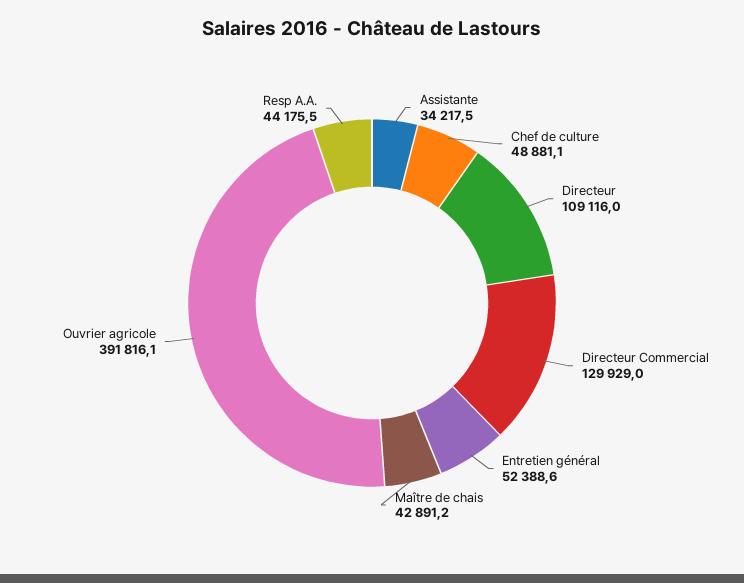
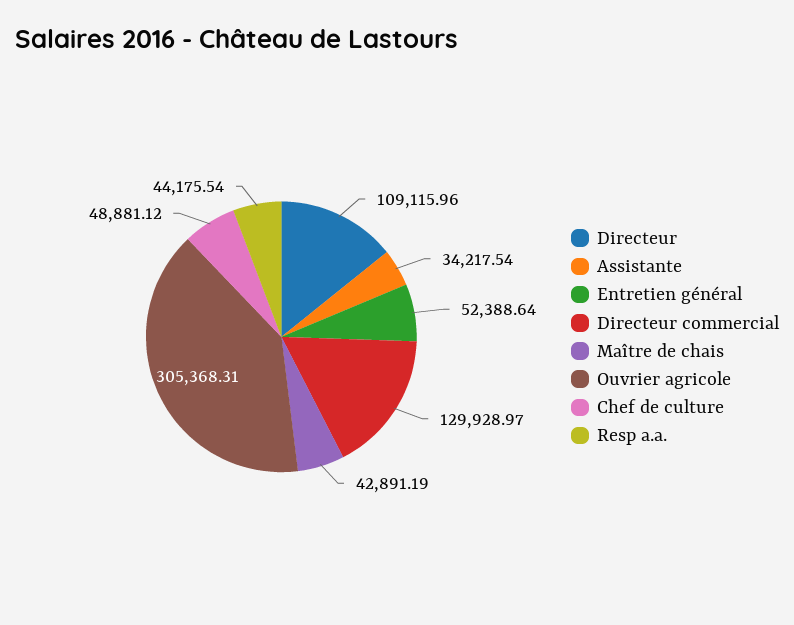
  {
    "Assistante": 34217.54,
    "Chef de culture": 48881.12,
    "Directeur": 109115.96,
    "Directeur Commercial": 129928.97,
    "Entretien général": 52388.64,
    "Maître de chais": 42891.19,
-   "Ouvrier agricole": 391816.1,
+   "Ouvrier agricole": 305368.31,
    "Resp A.A.": 44175.54
  }

